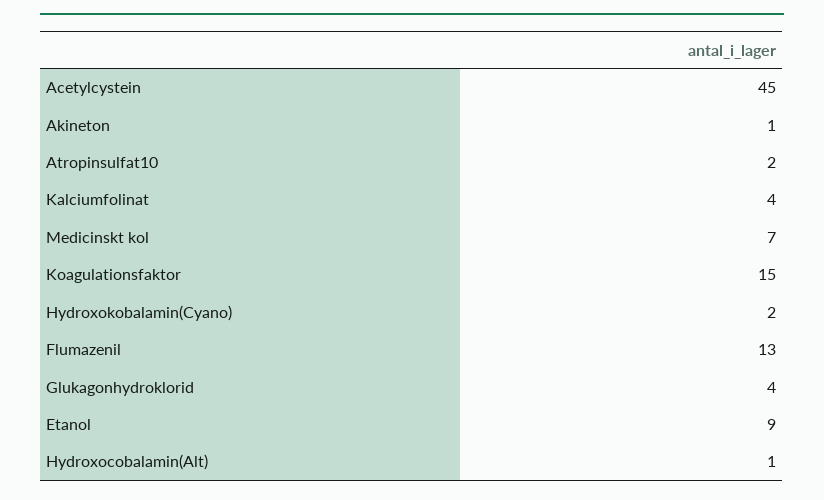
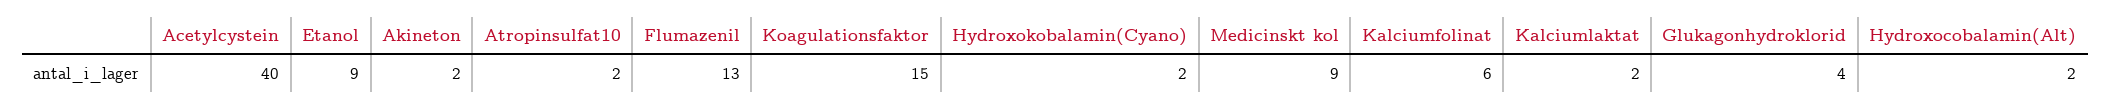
  {
-   "Acetylcystein": 45,
+   "Acetylcystein": 40,
-   "Akineton": 1,
+   "Akineton": 2,
    "Atropinsulfat10": 2,
-   "Kalciumfolinat": 4,
+   "Kalciumfolinat": 6,
-   "Medicinskt kol": 7,
+   "Medicinskt kol": 9,
    "Koagulationsfaktor": 15,
    "Hydroxokobalamin(Cyano)": 2,
    "Flumazenil": 13,
    "Glukagonhydroklorid": 4,
    "Etanol": 9,
-   "Hydroxocobalamin(Alt)": 1
+   "Hydroxocobalamin(Alt)": 2,
+   "Kalciumlaktat": 2
  }

